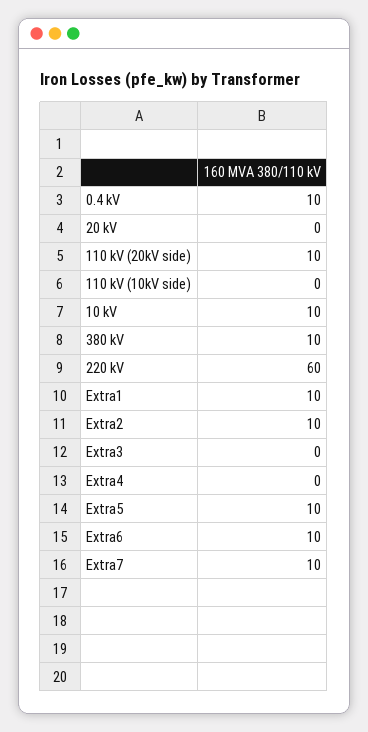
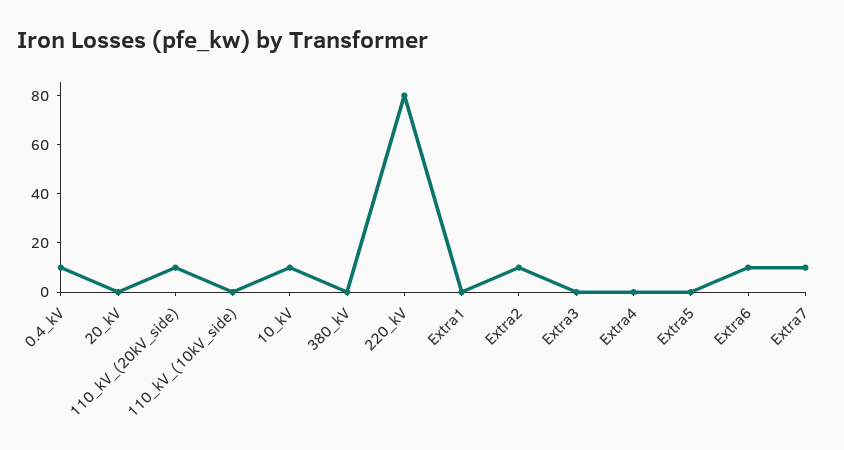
  {
    "0.4 kV": 10,
    "20 kV": 0,
    "110 kV (20kV side)": 10,
    "110 kV (10kV side)": 0,
    "10 kV": 10,
-   "380 kV": 10,
+   "380 kV": 0,
-   "220 kV": 60,
+   "220 kV": 80,
-   "Extra1": 10,
+   "Extra1": 0,
    "Extra2": 10,
    "Extra3": 0,
    "Extra4": 0,
-   "Extra5": 10,
+   "Extra5": 0,
    "Extra6": 10,
    "Extra7": 10
  }

